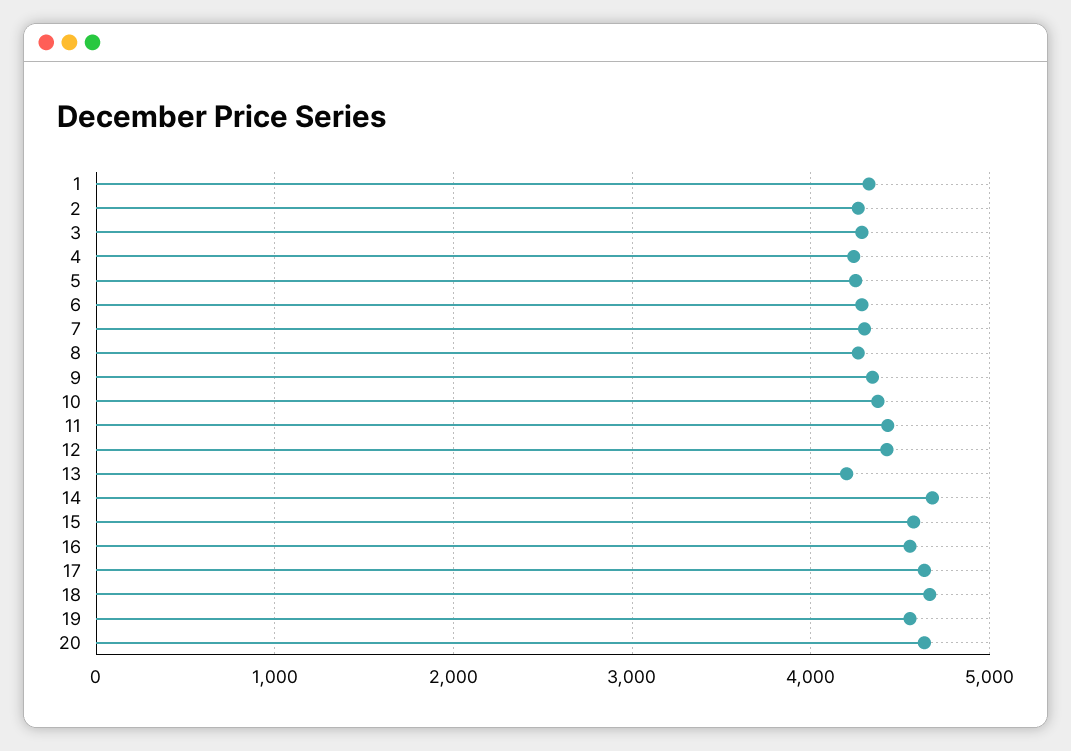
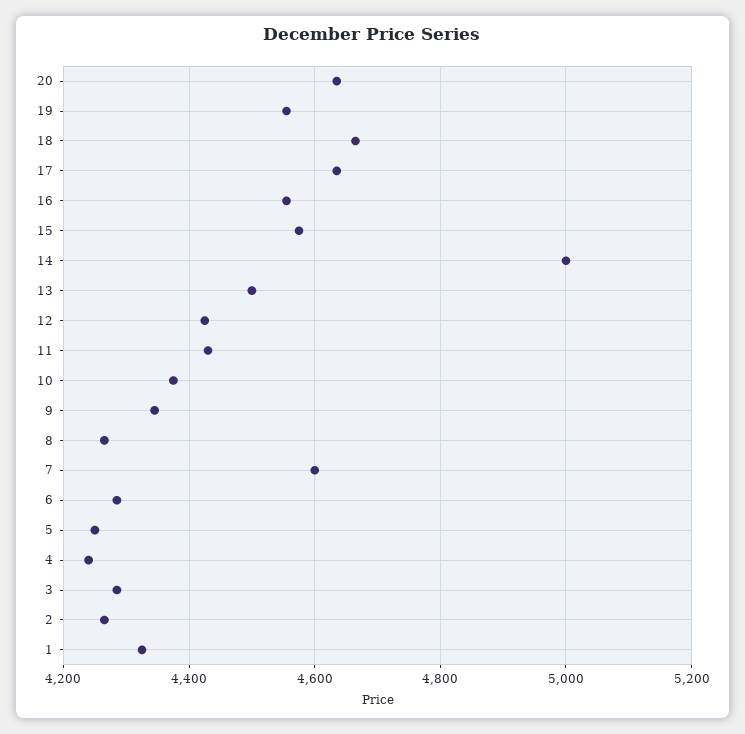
  {
    "1": 4320,
    "2": 4260,
    "3": 4280,
    "4": 4240,
    "5": 4260,
    "6": 4280,
-   "7": 4300,
+   "7": 4600,
    "8": 4260,
    "9": 4340,
    "10": 4380,
    "11": 4440,
    "12": 4420,
-   "13": 4200,
+   "13": 4500,
-   "14": 4700,
+   "14": 5000,
    "15": 4580,
    "16": 4560,
    "17": 4640,
    "18": 4660,
    "19": 4560,
    "20": 4640
  }

